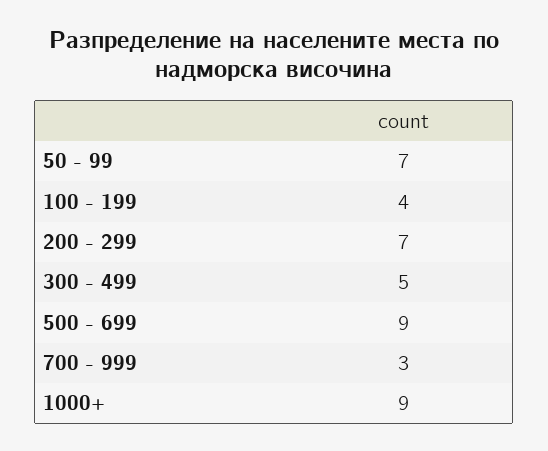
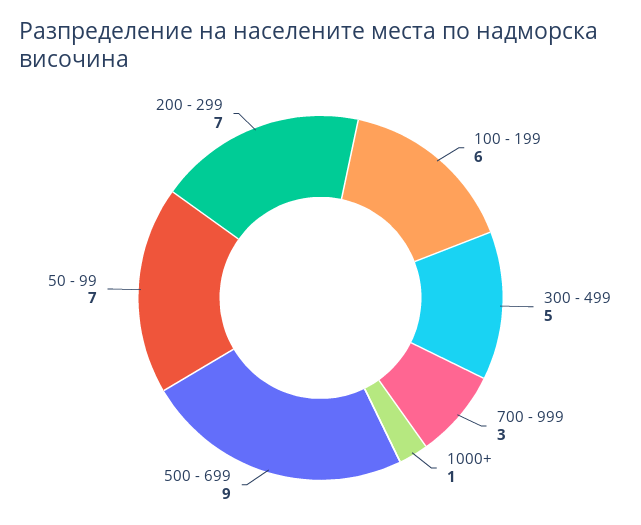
  {
    "50 - 99": 7,
-   "100 - 199": 4,
+   "100 - 199": 6,
    "200 - 299": 7,
    "300 - 499": 5,
    "500 - 699": 9,
    "700 - 999": 3,
-   "1000+": 9
+   "1000+": 1
  }

